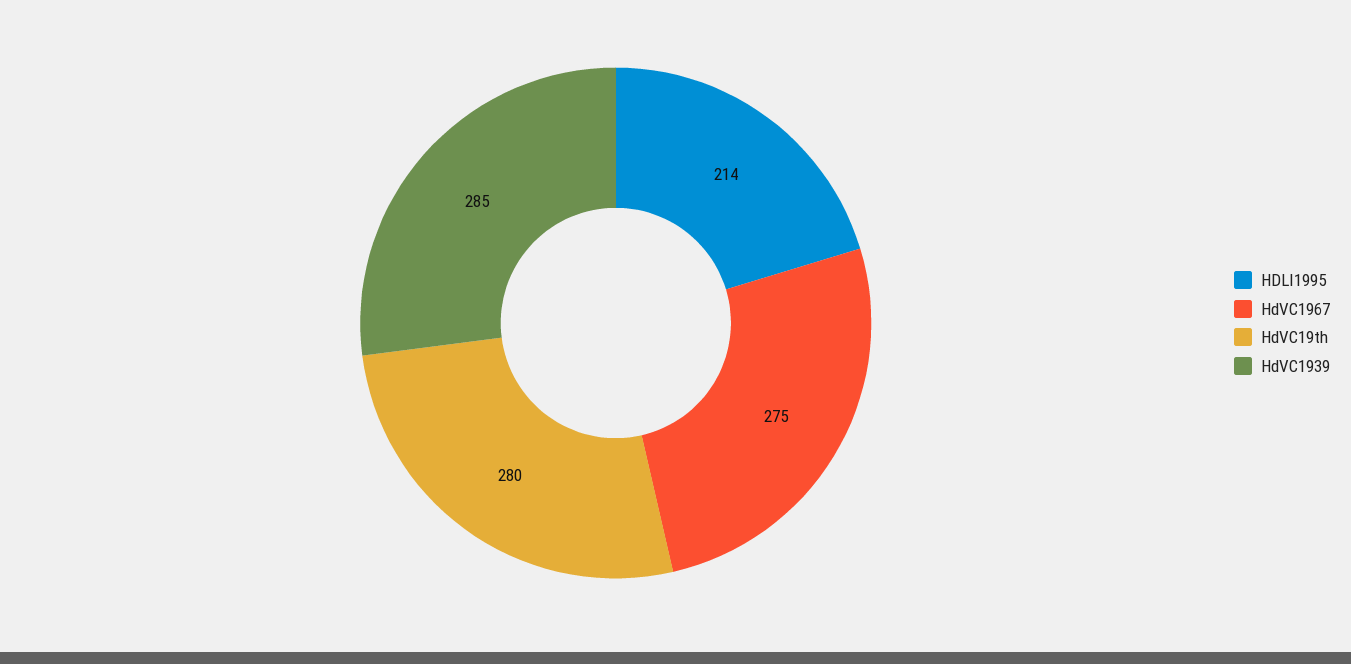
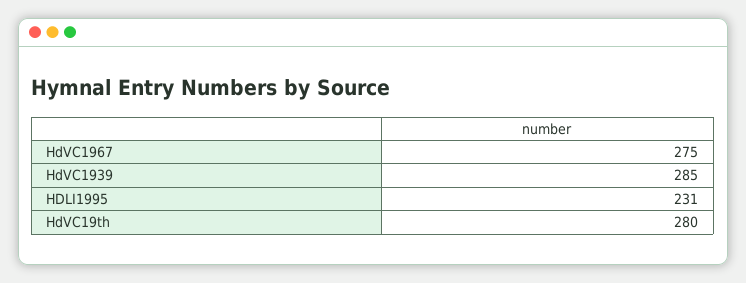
  {
-   "HDLI1995": 214,
+   "HDLI1995": 231,
    "HdVC1967": 275,
    "HdVC19th": 280,
    "HdVC1939": 285
  }

